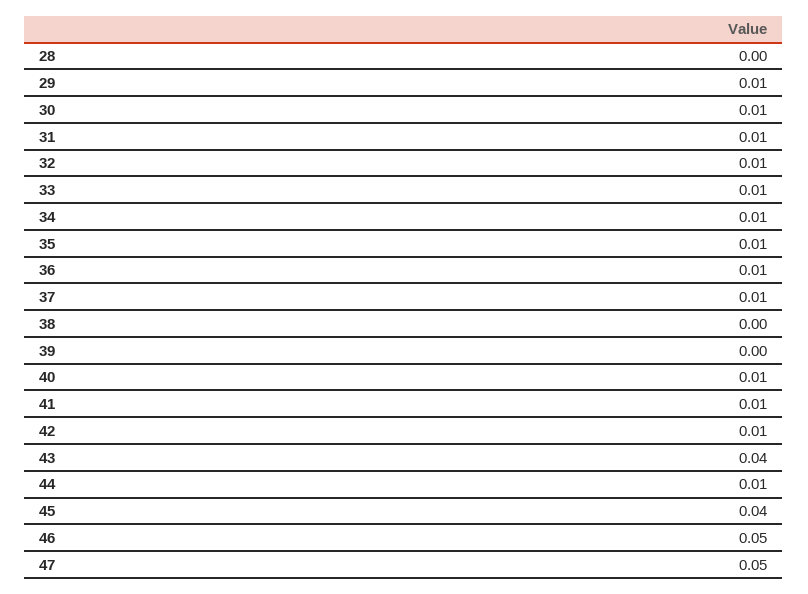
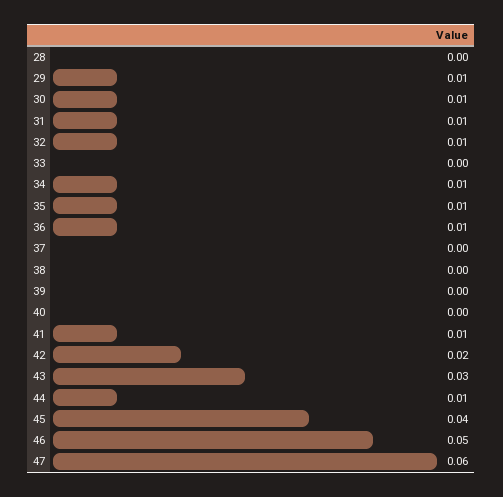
  {
    "28": 0,
    "29": 0.01,
    "30": 0.01,
    "31": 0.01,
    "32": 0.01,
-   "33": 0.01,
+   "33": 0,
    "34": 0.01,
    "35": 0.01,
    "36": 0.01,
-   "37": 0.01,
+   "37": 0,
    "38": 0,
    "39": 0,
-   "40": 0.01,
+   "40": 0,
    "41": 0.01,
-   "42": 0.01,
+   "42": 0.02,
-   "43": 0.04,
+   "43": 0.03,
    "44": 0.01,
    "45": 0.04,
    "46": 0.05,
-   "47": 0.05
+   "47": 0.06
  }

